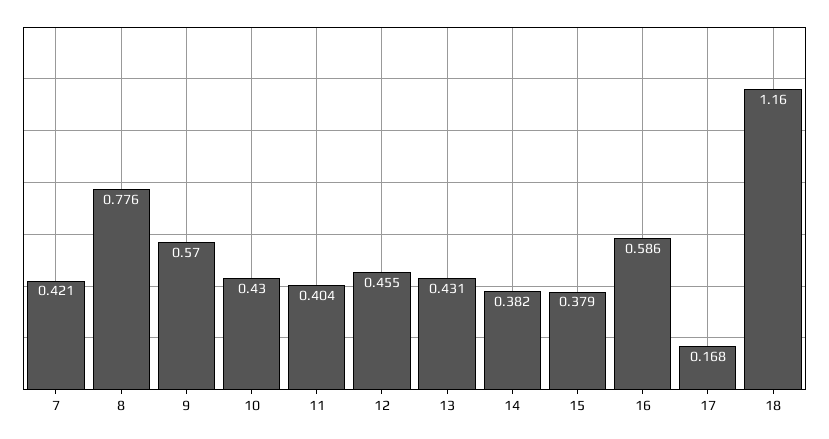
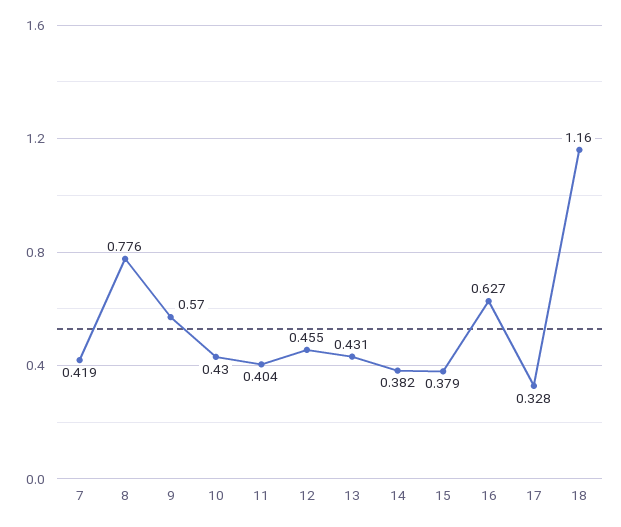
  {
-   "7": 0.421,
+   "7": 0.419,
    "8": 0.776,
    "9": 0.57,
    "10": 0.43,
    "11": 0.404,
    "12": 0.455,
    "13": 0.431,
    "14": 0.382,
    "15": 0.379,
-   "16": 0.586,
+   "16": 0.627,
-   "17": 0.168,
+   "17": 0.328,
    "18": 1.16
  }

